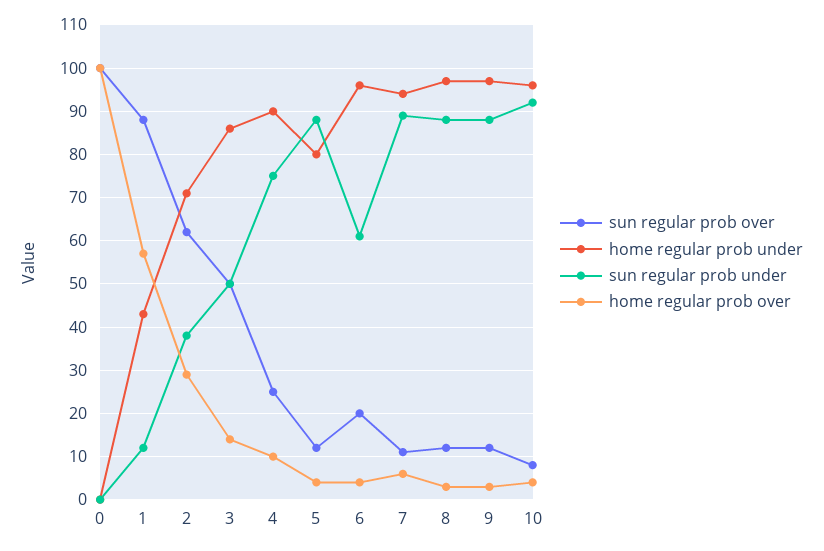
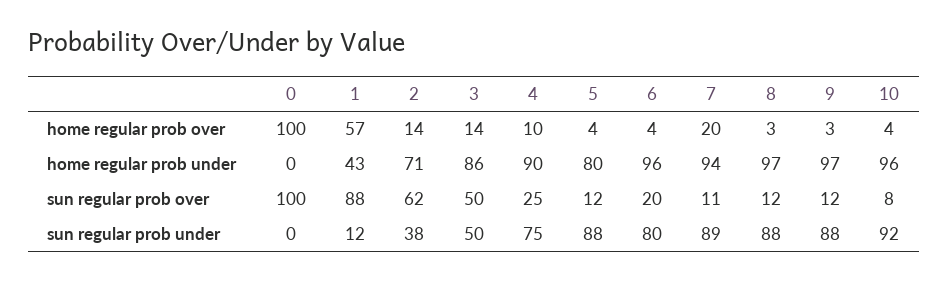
  {
    "sun regular prob over": {
      "0": 100,
      "1": 88,
      "2": 62,
      "3": 50,
      "4": 25,
      "5": 12,
      "6": 20,
      "7": 11,
      "8": 12,
      "9": 12,
      "10": 8
    },
    "home regular prob under": {
      "0": 0,
      "1": 43,
      "2": 71,
      "3": 86,
      "4": 90,
      "5": 80,
      "6": 96,
      "7": 94,
      "8": 97,
      "9": 97,
      "10": 96
    },
    "sun regular prob under": {
      "0": 0,
      "1": 12,
      "2": 38,
      "3": 50,
      "4": 75,
      "5": 88,
-     "6": 60,
+     "6": 80,
      "7": 89,
      "8": 88,
      "9": 88,
      "10": 92
    },
    "home regular prob over": {
      "0": 100,
      "1": 57,
-     "2": 30,
+     "2": 14,
      "3": 14,
      "4": 10,
      "5": 4,
      "6": 4,
-     "7": 5,
+     "7": 20,
      "8": 3,
      "9": 3,
      "10": 4
    }
  }

